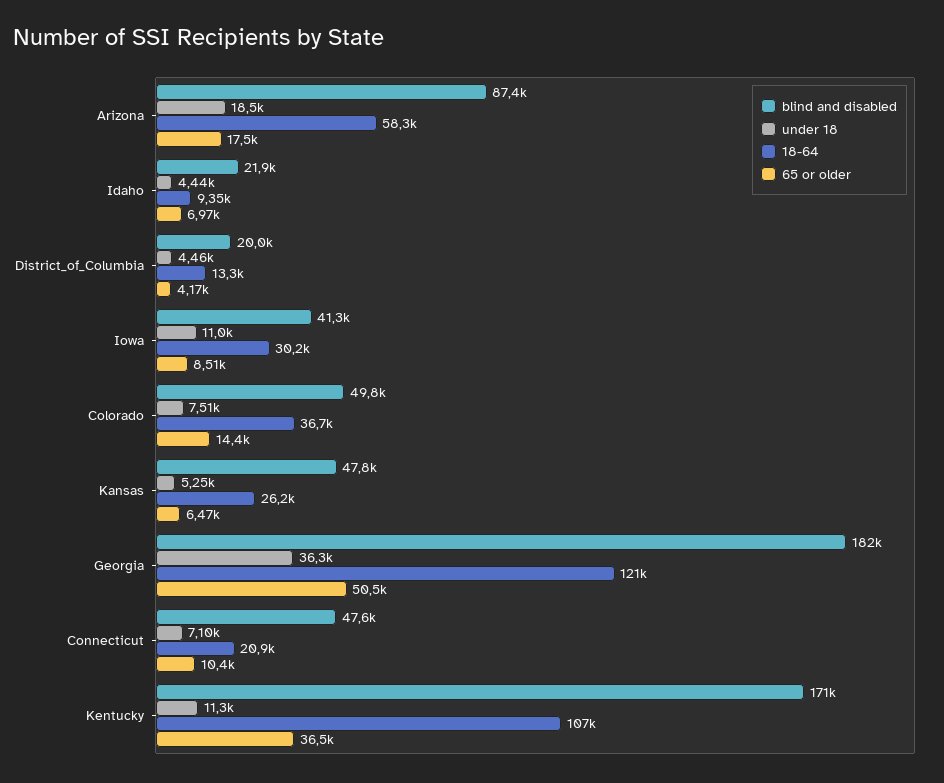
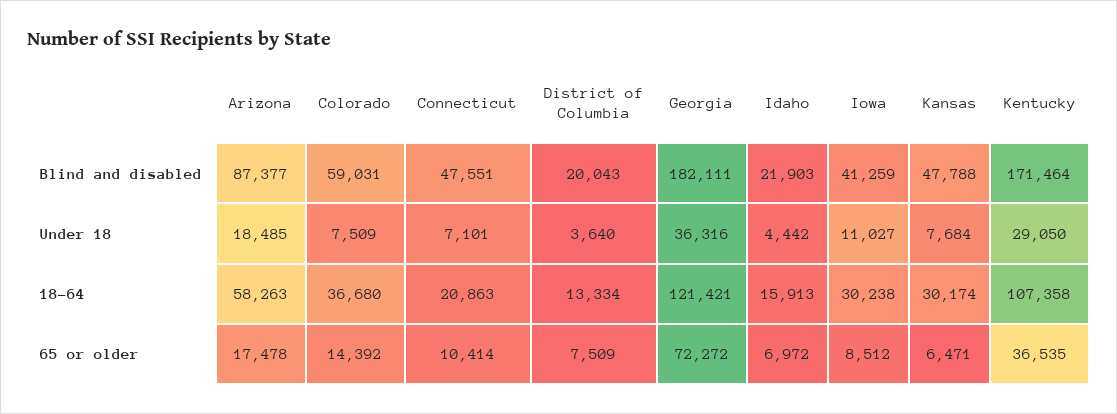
  {
    "blind and disabled": {
      "Arizona": 87377,
      "Idaho": 21903,
      "District_of_Columbia": 20043,
      "Iowa": 41259,
-     "Colorado": 49800,
+     "Colorado": 59031,
      "Kansas": 47788,
      "Georgia": 182111,
      "Connecticut": 47551,
      "Kentucky": 171464
    },
    "under 18": {
      "Arizona": 18485,
      "Idaho": 4442,
-     "District_of_Columbia": 4460,
+     "District_of_Columbia": 3640,
      "Iowa": 11027,
      "Colorado": 7509,
-     "Kansas": 5250,
+     "Kansas": 7684,
      "Georgia": 36316,
      "Connecticut": 7101,
-     "Kentucky": 11300
+     "Kentucky": 29050
    },
    "18-64": {
      "Arizona": 58263,
-     "Idaho": 9350,
+     "Idaho": 15913,
      "District_of_Columbia": 13334,
      "Iowa": 30238,
      "Colorado": 36680,
-     "Kansas": 26200,
+     "Kansas": 30174,
      "Georgia": 121421,
      "Connecticut": 20863,
      "Kentucky": 107358
    },
    "65 or older": {
      "Arizona": 17478,
      "Idaho": 6972,
-     "District_of_Columbia": 4170,
+     "District_of_Columbia": 7509,
      "Iowa": 8512,
      "Colorado": 14392,
      "Kansas": 6471,
-     "Georgia": 50500,
+     "Georgia": 72272,
      "Connecticut": 10414,
      "Kentucky": 36535
    }
  }

